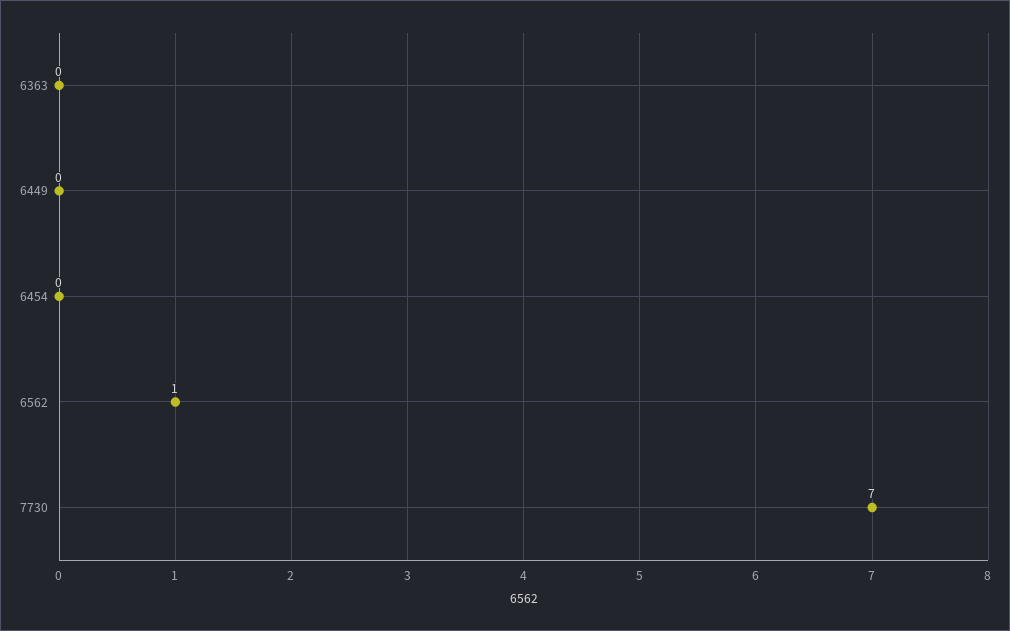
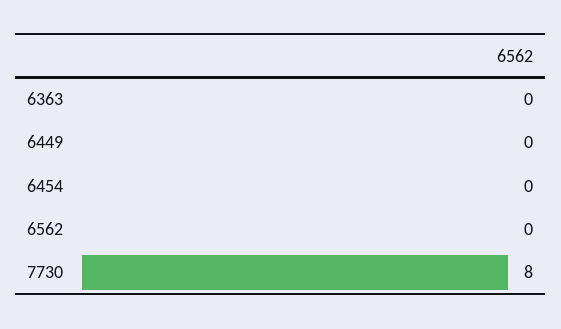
  {
    "6363": 0,
    "6449": 0,
    "6454": 0,
-   "6562": 1,
+   "6562": 0,
-   "7730": 7
+   "7730": 8
  }

